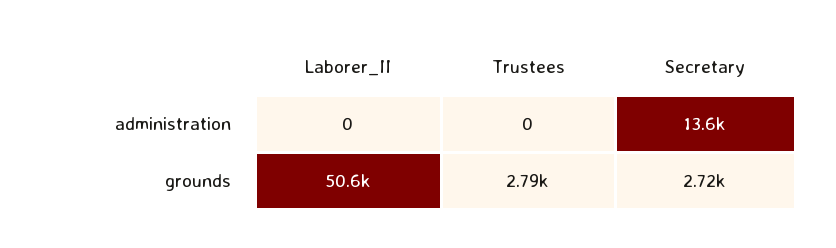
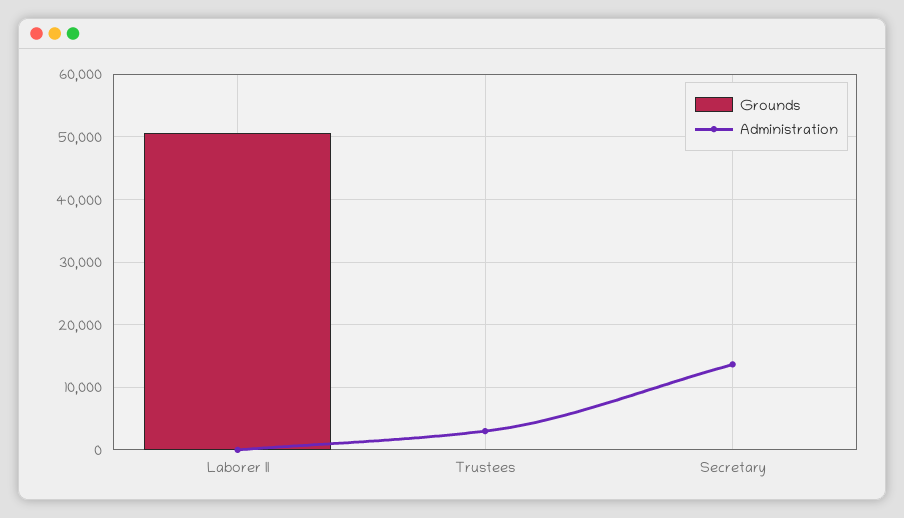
  {
    "administration": {
      "Laborer_II": 0,
-     "Trustees": 0,
+     "Trustees": 3000,
      "Secretary": 13600
    },
    "grounds": {
      "Laborer_II": 50600,
-     "Trustees": 2790,
+     "Trustees": 0,
-     "Secretary": 2720
+     "Secretary": 0
    }
  }

